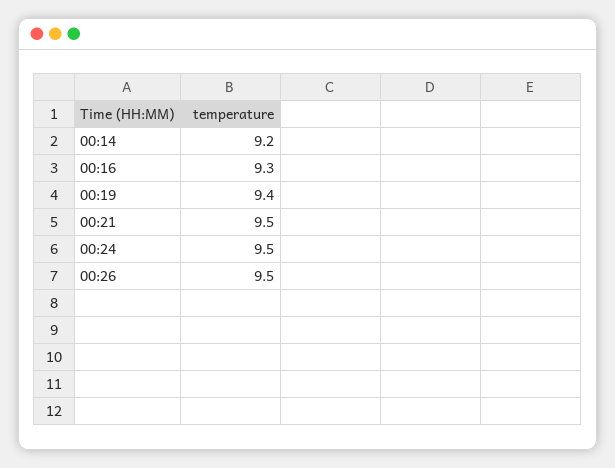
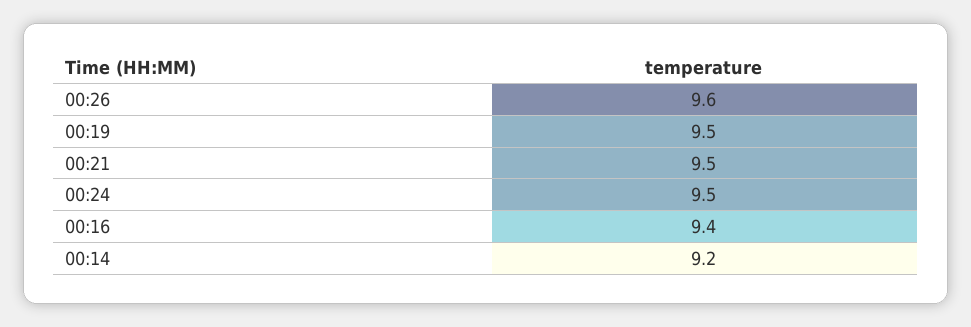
  {
    "00:14": 9.2,
-   "00:16": 9.3,
+   "00:16": 9.4,
-   "00:19": 9.4,
+   "00:19": 9.5,
    "00:21": 9.5,
    "00:24": 9.5,
-   "00:26": 9.5
+   "00:26": 9.6
  }

